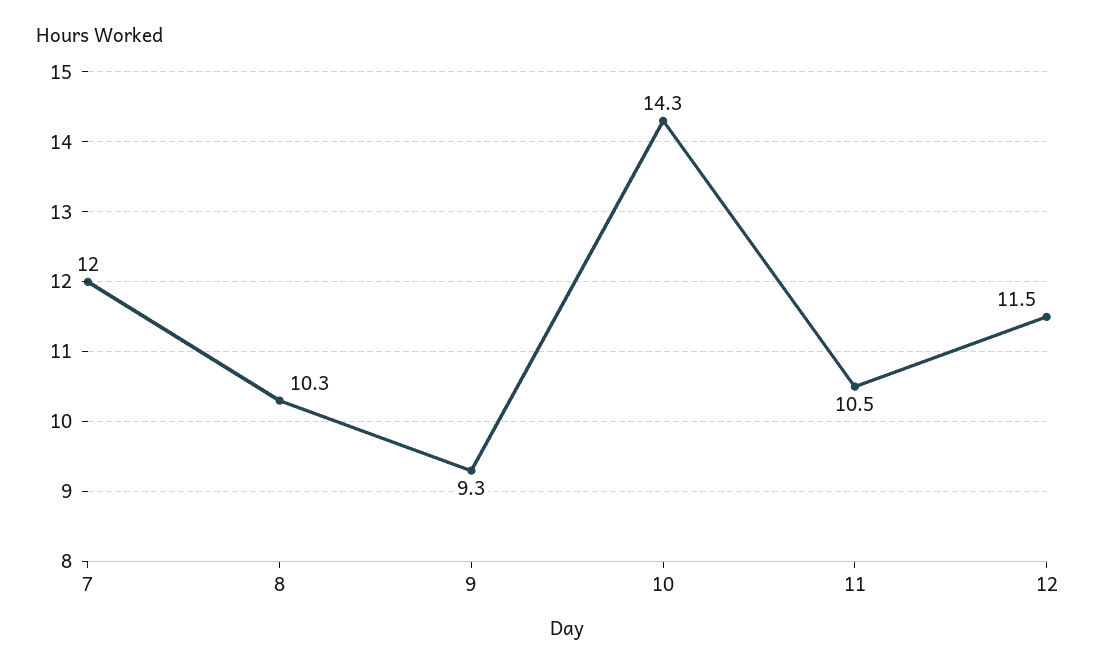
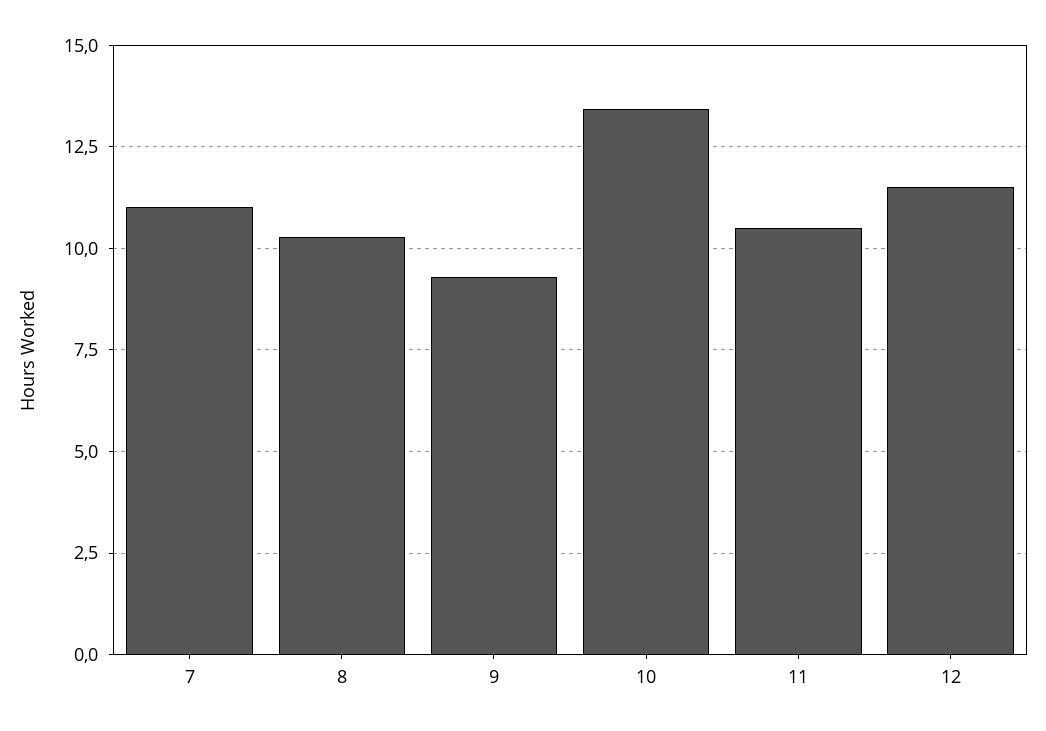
  {
-   "7": 12,
+   "7": 11,
    "8": 10.3,
    "9": 9.3,
-   "10": 14.3,
+   "10": 13.5,
    "11": 10.5,
    "12": 11.5
  }

